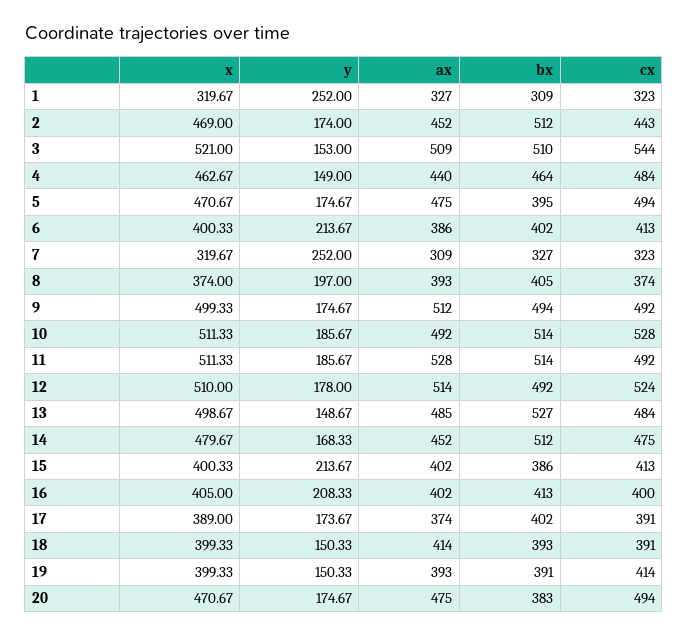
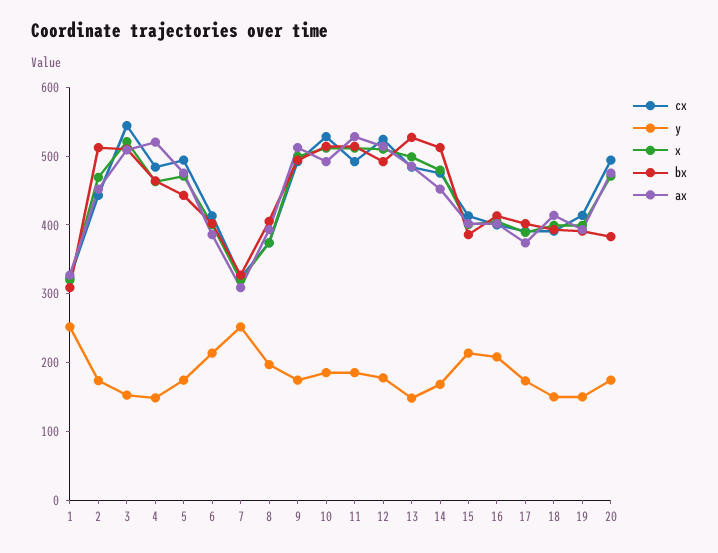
  {
    "x": {
      "1": 319.67,
      "2": 469,
      "3": 521,
      "4": 462.67,
      "5": 470.67,
      "6": 400.33,
      "7": 319.67,
      "8": 374,
      "9": 499.33,
      "10": 511.33,
      "11": 511.33,
      "12": 510,
      "13": 498.67,
      "14": 479.67,
      "15": 400.33,
      "16": 405,
      "17": 389,
      "18": 399.33,
      "19": 399.33,
      "20": 470.67
    },
    "y": {
      "1": 252,
      "2": 174,
      "3": 153,
      "4": 149,
      "5": 174.67,
      "6": 213.67,
      "7": 252,
      "8": 197,
      "9": 174.67,
      "10": 185.67,
      "11": 185.67,
      "12": 178,
      "13": 148.67,
      "14": 168.33,
      "15": 213.67,
      "16": 208.33,
      "17": 173.67,
      "18": 150.33,
      "19": 150.33,
      "20": 174.67
    },
    "ax": {
      "1": 327,
      "2": 452,
      "3": 509,
-     "4": 440,
+     "4": 520,
      "5": 475,
      "6": 386,
      "7": 309,
      "8": 393,
      "9": 512,
      "10": 492,
      "11": 528,
      "12": 514,
      "13": 485,
      "14": 452,
      "15": 402,
      "16": 402,
      "17": 374,
      "18": 414,
      "19": 393,
      "20": 475
    },
    "bx": {
      "1": 309,
      "2": 512,
      "3": 510,
      "4": 464,
-     "5": 395,
+     "5": 440,
      "6": 402,
      "7": 327,
      "8": 405,
      "9": 494,
      "10": 514,
      "11": 514,
      "12": 492,
      "13": 527,
      "14": 512,
      "15": 386,
      "16": 413,
      "17": 402,
      "18": 393,
      "19": 391,
      "20": 383
    },
    "cx": {
      "1": 323,
      "2": 443,
      "3": 544,
      "4": 484,
      "5": 494,
      "6": 413,
      "7": 323,
      "8": 374,
      "9": 492,
      "10": 528,
      "11": 492,
      "12": 524,
      "13": 484,
      "14": 475,
      "15": 413,
      "16": 400,
      "17": 391,
      "18": 391,
      "19": 414,
      "20": 494
    }
  }

